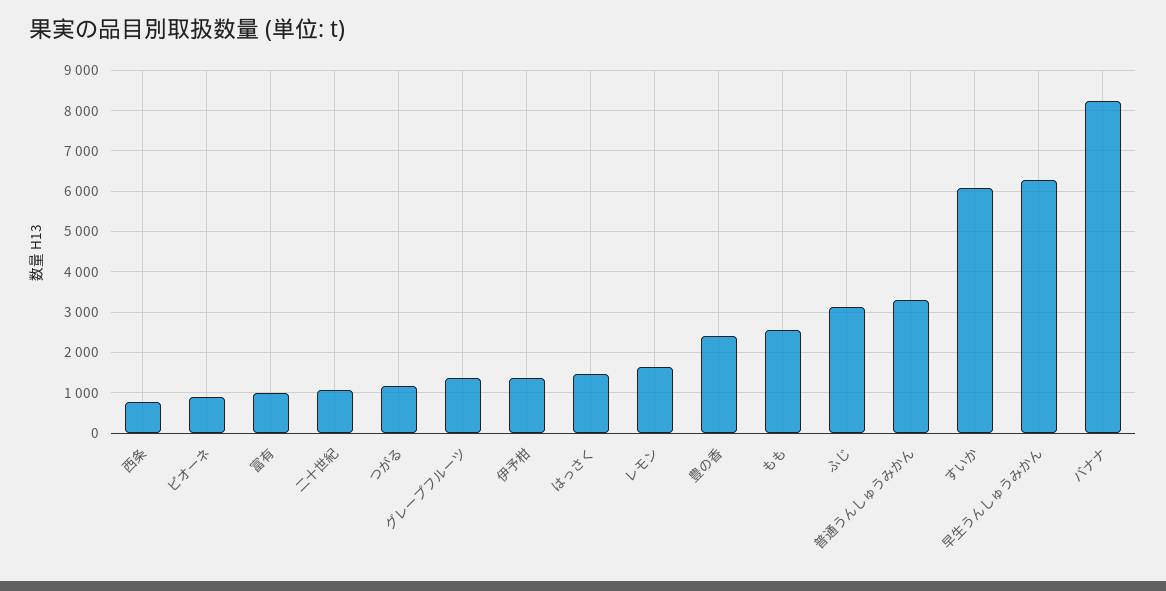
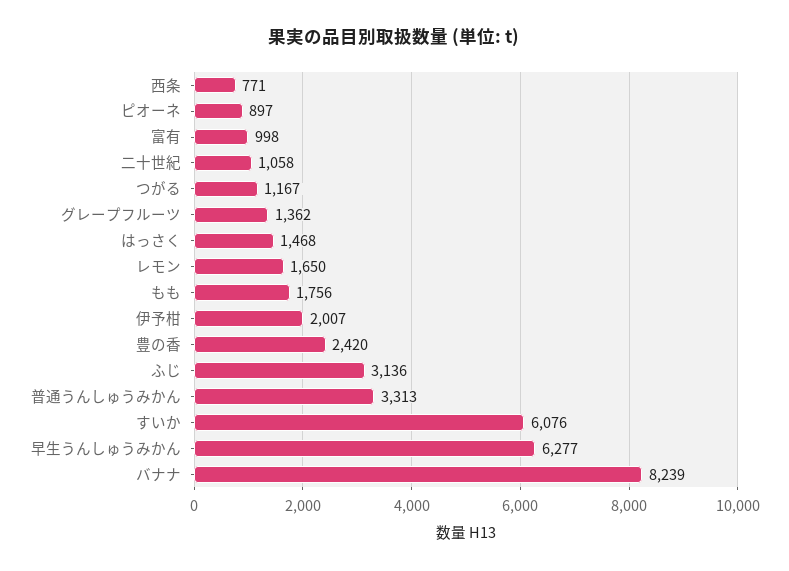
  {
    "西条": 771,
    "ピオーネ": 897,
    "富有": 998,
    "二十世紀": 1058,
    "つがる": 1167,
    "グレープフルーツ": 1362,
-   "伊予柑": 1400,
+   "伊予柑": 2007,
    "はっさく": 1468,
    "レモン": 1650,
    "豊の香": 2420,
-   "もも": 2600,
+   "もも": 1756,
    "ふじ": 3136,
    "普通うんしゅうみかん": 3313,
    "すいか": 6076,
    "早生うんしゅうみかん": 6277,
    "バナナ": 8239
  }

